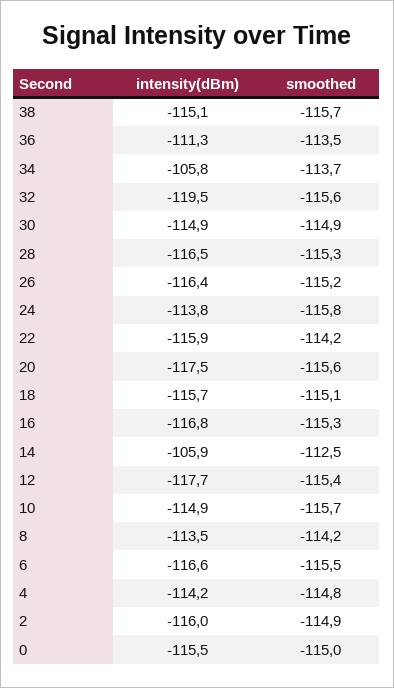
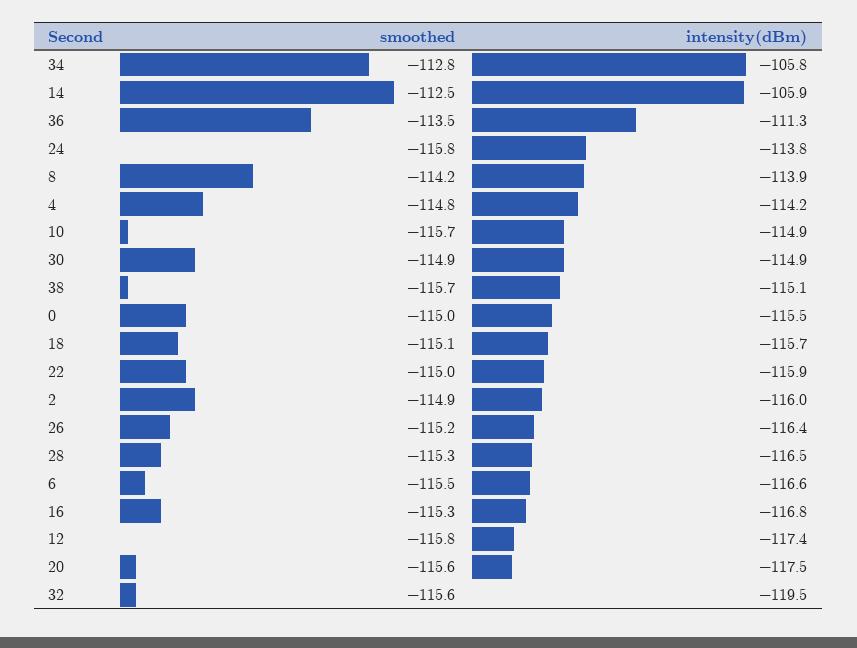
  {
    "intensity(dBm)": {
      "38": -115.1,
      "36": -111.3,
      "34": -105.8,
      "32": -119.5,
      "30": -114.9,
      "28": -116.5,
      "26": -116.4,
      "24": -113.8,
      "22": -115.9,
      "20": -117.5,
      "18": -115.7,
      "16": -116.8,
      "14": -105.9,
-     "12": -117.7,
+     "12": -117.4,
      "10": -114.9,
-     "8": -113.5,
+     "8": -113.9,
      "6": -116.6,
      "4": -114.2,
      "2": -116,
      "0": -115.5
    },
    "smoothed": {
      "38": -115.7,
      "36": -113.5,
-     "34": -113.7,
+     "34": -112.8,
      "32": -115.6,
      "30": -114.9,
      "28": -115.3,
      "26": -115.2,
      "24": -115.8,
-     "22": -114.2,
+     "22": -115,
      "20": -115.6,
      "18": -115.1,
      "16": -115.3,
      "14": -112.5,
-     "12": -115.4,
+     "12": -115.8,
      "10": -115.7,
      "8": -114.2,
      "6": -115.5,
      "4": -114.8,
      "2": -114.9,
      "0": -115
    }
  }

